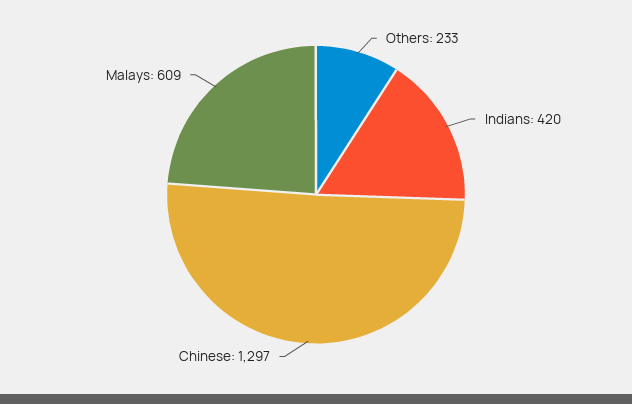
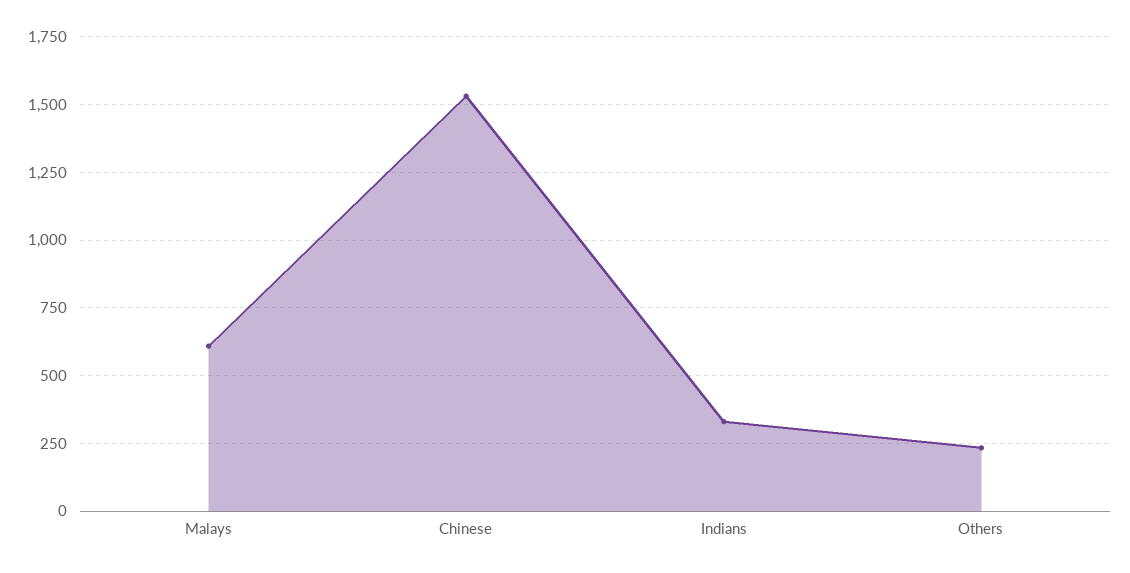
  {
    "Others": 233,
-   "Indians": 420,
+   "Indians": 325,
-   "Chinese": 1297,
+   "Chinese": 1525,
    "Malays": 609
  }

